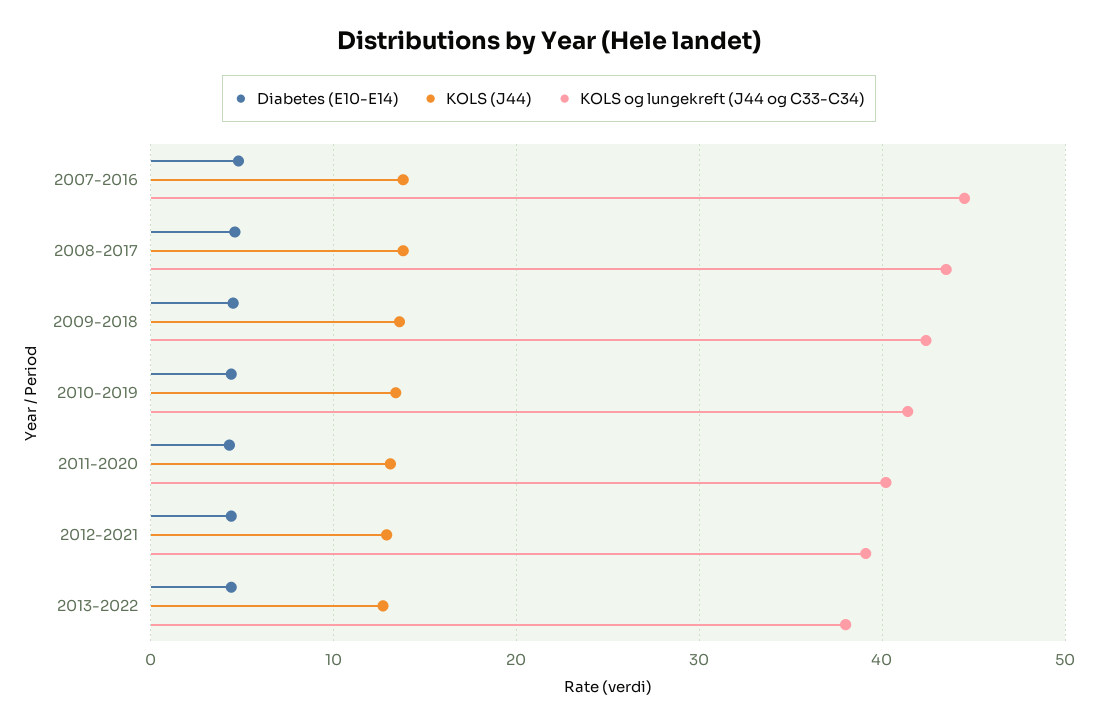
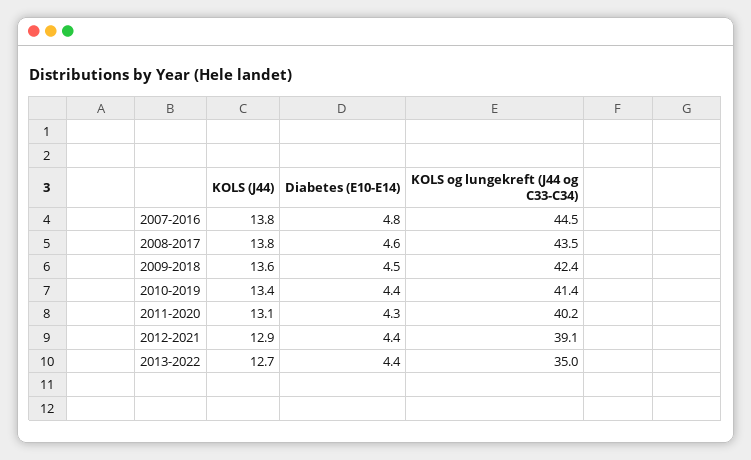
  {
    "Diabetes (E10-E14)": {
      "2007-2016": 4.8,
      "2008-2017": 4.6,
      "2009-2018": 4.5,
      "2010-2019": 4.4,
      "2011-2020": 4.3,
      "2012-2021": 4.4,
      "2013-2022": 4.4
    },
    "KOLS (J44)": {
      "2007-2016": 13.8,
      "2008-2017": 13.8,
      "2009-2018": 13.6,
      "2010-2019": 13.4,
      "2011-2020": 13.1,
      "2012-2021": 12.9,
      "2013-2022": 12.7
    },
    "KOLS og lungekreft (J44 og C33-C34)": {
      "2007-2016": 44.5,
      "2008-2017": 43.5,
      "2009-2018": 42.4,
      "2010-2019": 41.4,
      "2011-2020": 40.2,
      "2012-2021": 39.1,
-     "2013-2022": 38
+     "2013-2022": 35
    }
  }

